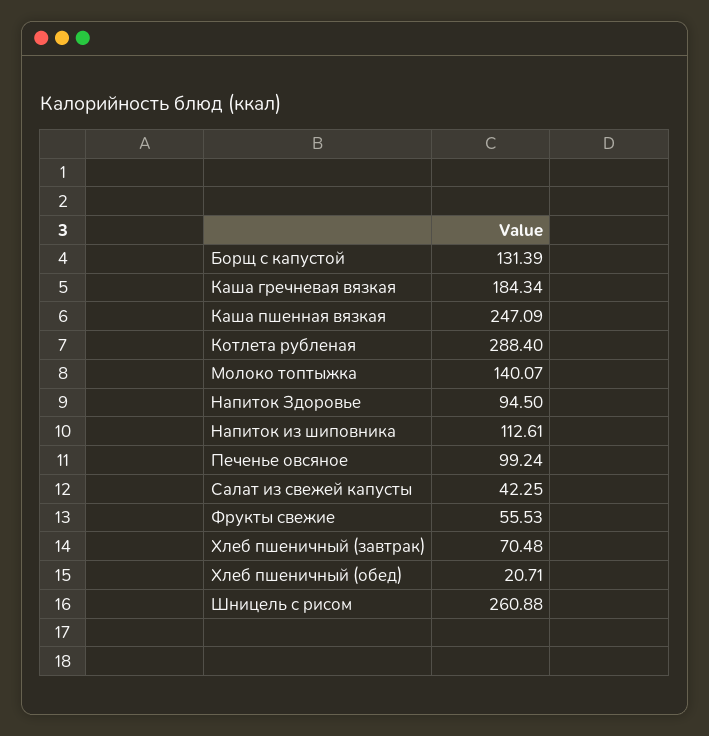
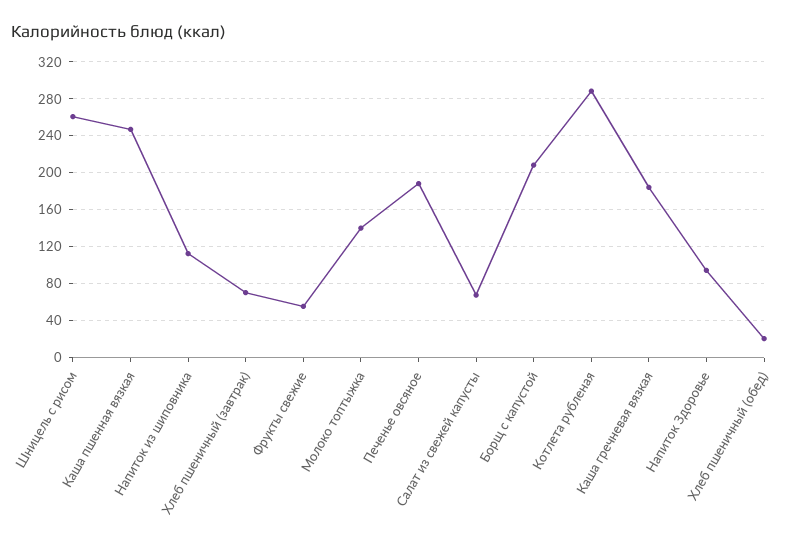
  {
-   "Борщ с капустой": 131.39,
+   "Борщ с капустой": 210,
    "Каша гречневая вязкая": 184.34,
    "Каша пшенная вязкая": 247.09,
    "Котлета рубленая": 288.4,
    "Молоко топтыжка": 140.07,
    "Напиток Здоровье": 94.5,
    "Напиток из шиповника": 112.61,
-   "Печенье овсяное": 99.24,
+   "Печенье овсяное": 190,
-   "Салат из свежей капусты": 42.25,
+   "Салат из свежей капусты": 70,
    "Фрукты свежие": 55.53,
    "Хлеб пшеничный (завтрак)": 70.48,
    "Хлеб пшеничный (обед)": 20.71,
    "Шницель с рисом": 260.88
  }

